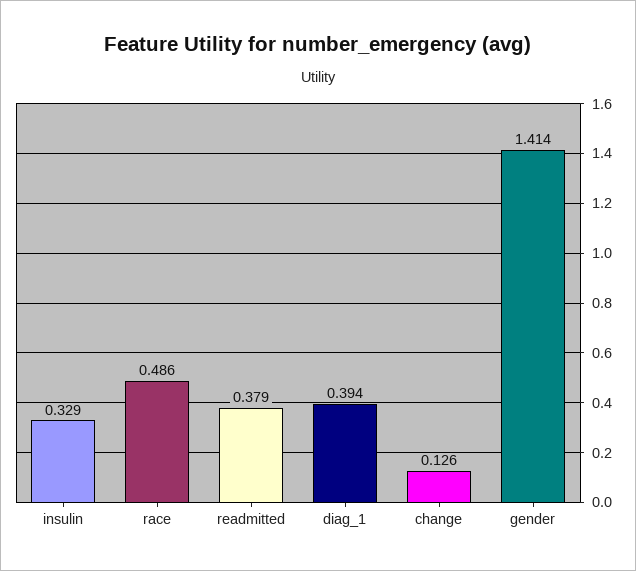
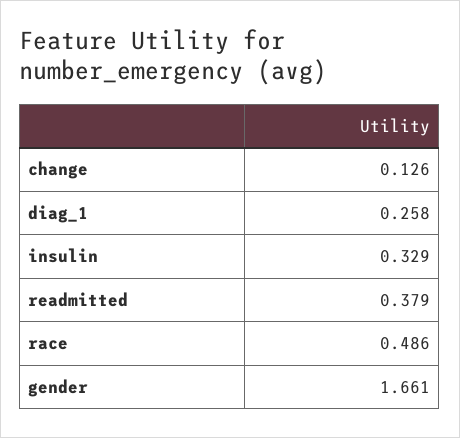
  {
    "insulin": 0.329,
    "race": 0.486,
    "readmitted": 0.379,
-   "diag_1": 0.394,
+   "diag_1": 0.258,
    "change": 0.126,
-   "gender": 1.414
+   "gender": 1.661
  }

